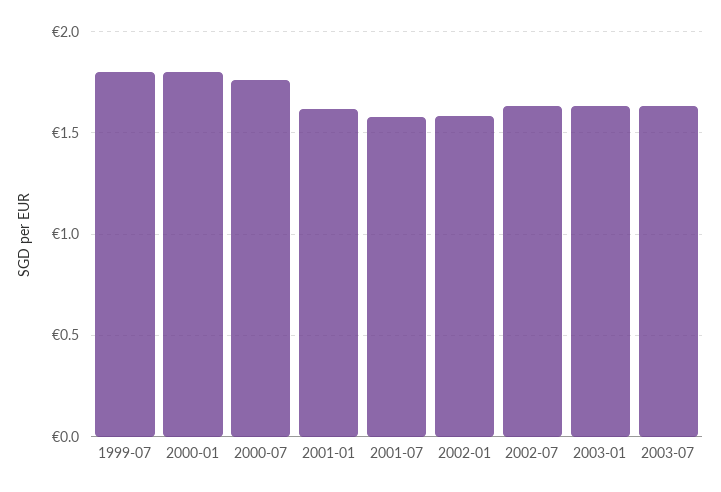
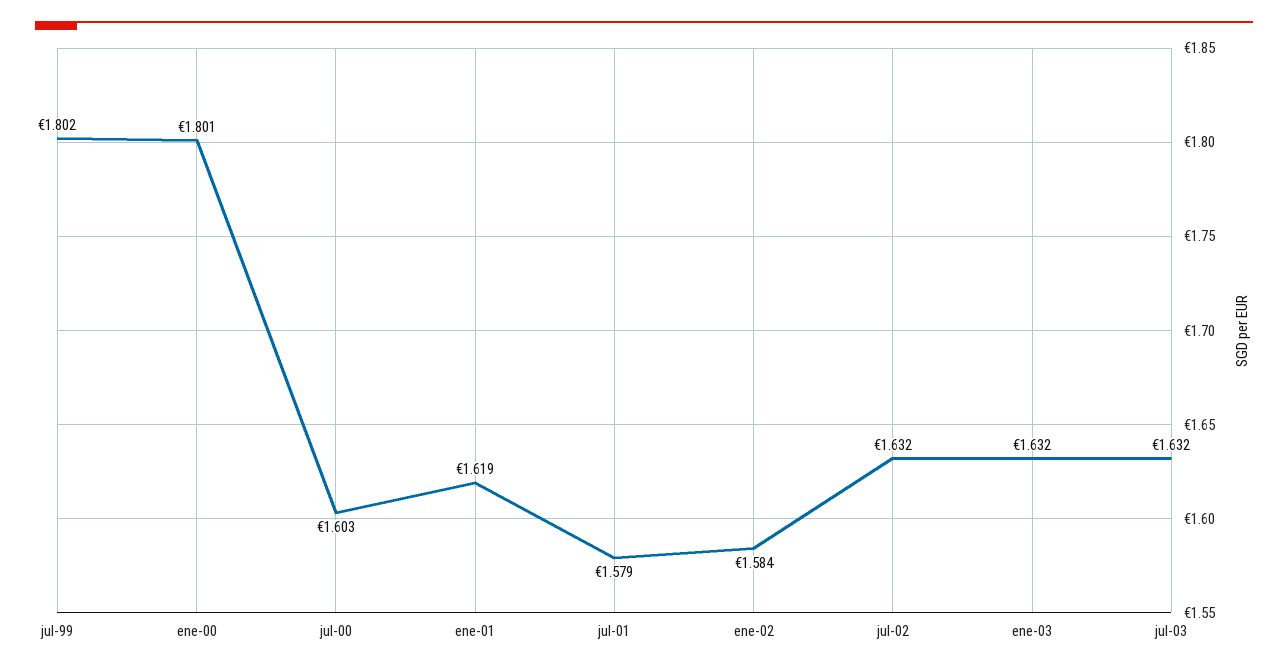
  {
    "1999-07": 1.802,
    "2000-01": 1.801,
-   "2000-07": 1.75,
+   "2000-07": 1.603,
    "2001-01": 1.619,
    "2001-07": 1.579,
    "2002-01": 1.584,
    "2002-07": 1.632,
    "2003-01": 1.632,
    "2003-07": 1.632
  }

